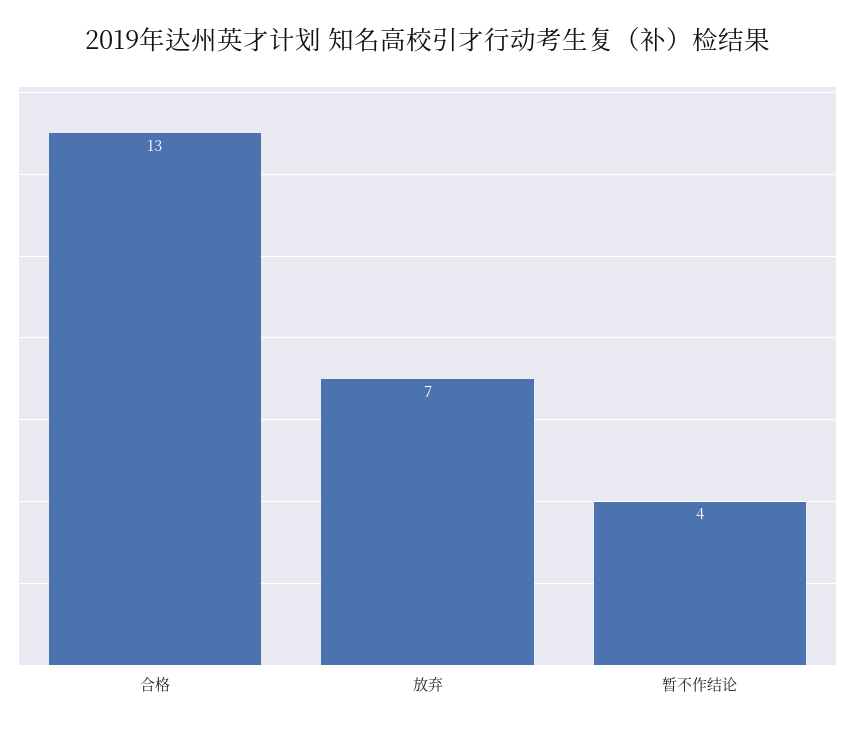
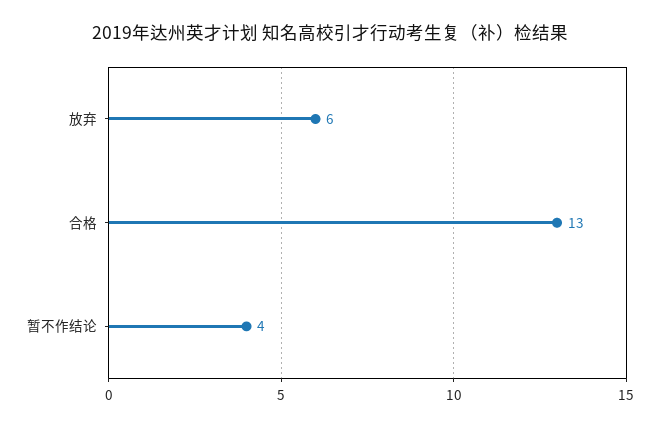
  {
    "合格": 13,
-   "放弃": 7,
+   "放弃": 6,
    "暂不作结论": 4
  }

